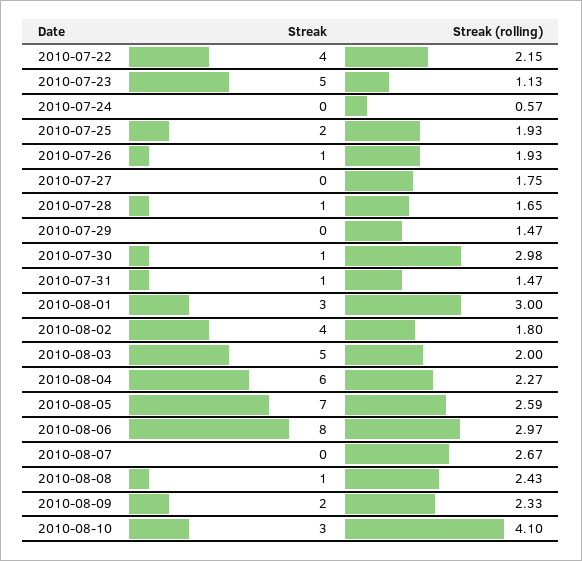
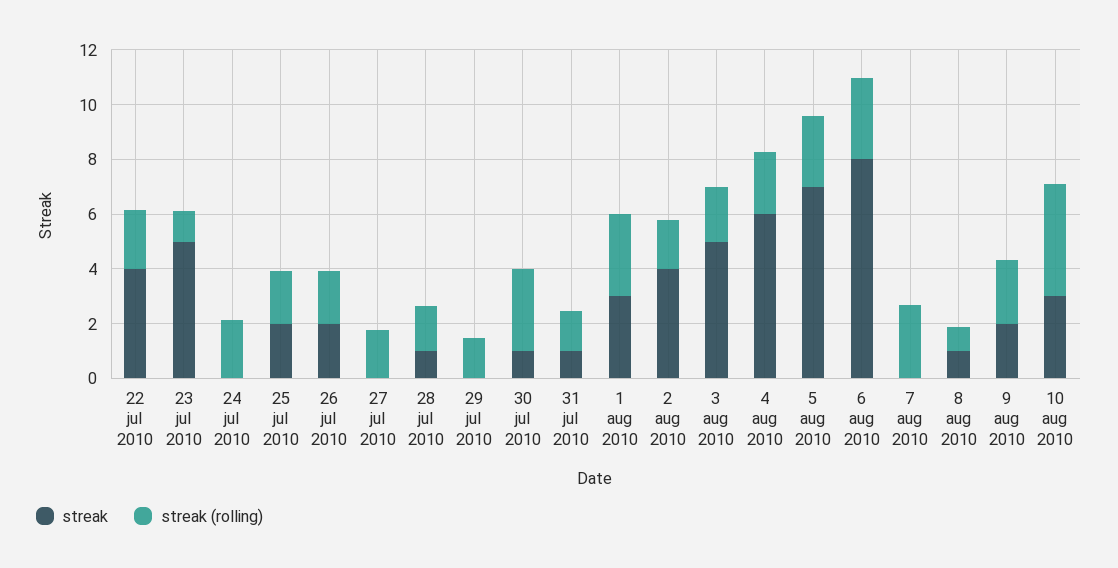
  {
    "Streak": {
      "2010-07-22": 4,
      "2010-07-23": 5,
      "2010-07-24": 0,
      "2010-07-25": 2,
-     "2010-07-26": 1,
+     "2010-07-26": 2,
      "2010-07-27": 0,
      "2010-07-28": 1,
      "2010-07-29": 0,
      "2010-07-30": 1,
      "2010-07-31": 1,
      "2010-08-01": 3,
      "2010-08-02": 4,
      "2010-08-03": 5,
      "2010-08-04": 6,
      "2010-08-05": 7,
      "2010-08-06": 8,
      "2010-08-07": 0,
      "2010-08-08": 1,
      "2010-08-09": 2,
      "2010-08-10": 3
    },
    "Streak (rolling)": {
      "2010-07-22": 2.15,
      "2010-07-23": 1.13,
-     "2010-07-24": 0.57,
+     "2010-07-24": 2,
      "2010-07-25": 1.93,
      "2010-07-26": 1.93,
      "2010-07-27": 1.75,
      "2010-07-28": 1.65,
      "2010-07-29": 1.47,
      "2010-07-30": 2.98,
      "2010-07-31": 1.47,
      "2010-08-01": 3,
      "2010-08-02": 1.8,
      "2010-08-03": 2,
      "2010-08-04": 2.27,
      "2010-08-05": 2.59,
      "2010-08-06": 2.97,
      "2010-08-07": 2.67,
-     "2010-08-08": 2.43,
+     "2010-08-08": 1,
      "2010-08-09": 2.33,
      "2010-08-10": 4.1
    }
  }

